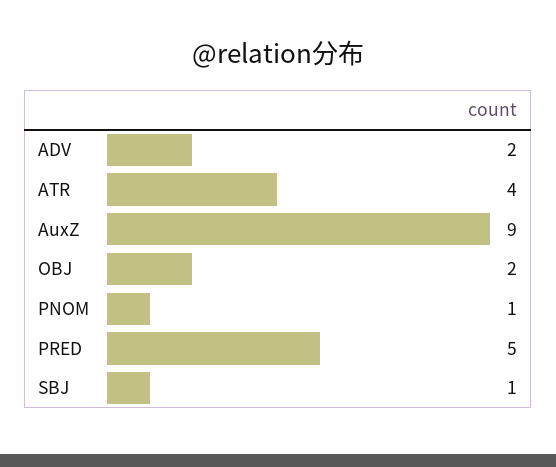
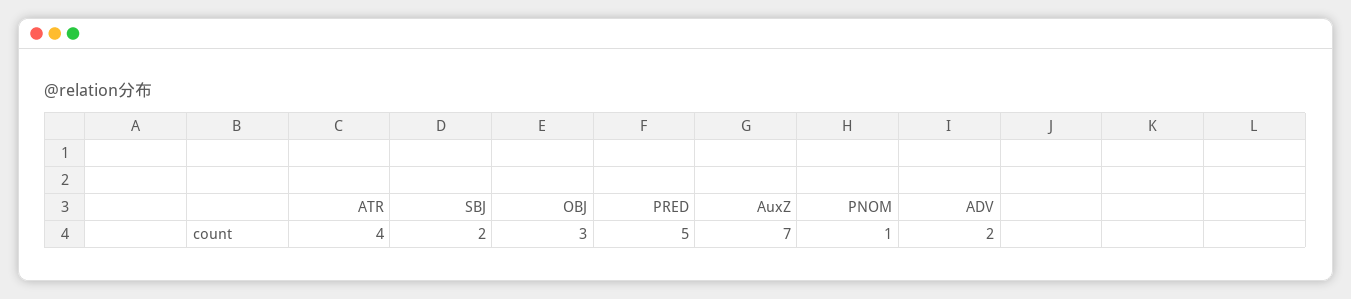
  {
    "ADV": 2,
    "ATR": 4,
-   "AuxZ": 9,
+   "AuxZ": 7,
-   "OBJ": 2,
+   "OBJ": 3,
    "PNOM": 1,
    "PRED": 5,
-   "SBJ": 1
+   "SBJ": 2
  }

